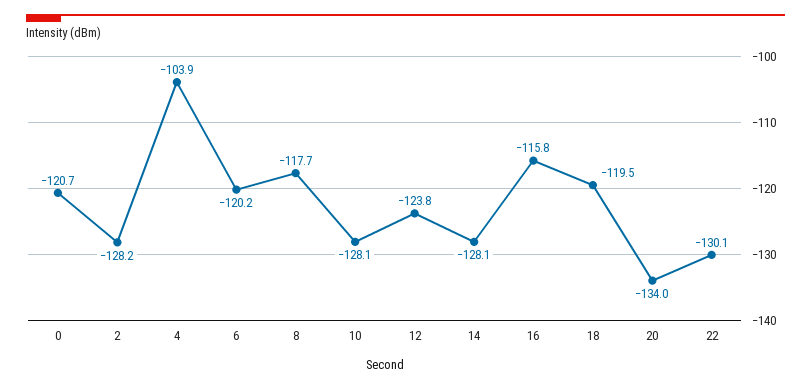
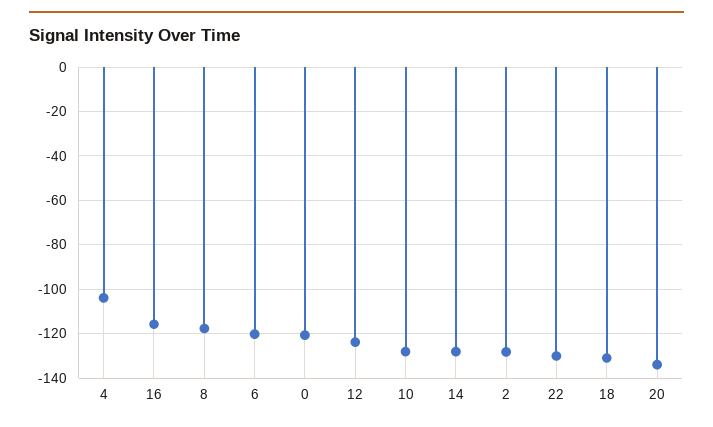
  {
    "0": -120.7,
    "2": -128.2,
    "4": -103.9,
    "6": -120.2,
    "8": -117.7,
    "10": -128.1,
    "12": -123.8,
    "14": -128.1,
    "16": -115.8,
-   "18": -119.5,
+   "18": -130,
    "20": -134,
    "22": -130.1
  }

